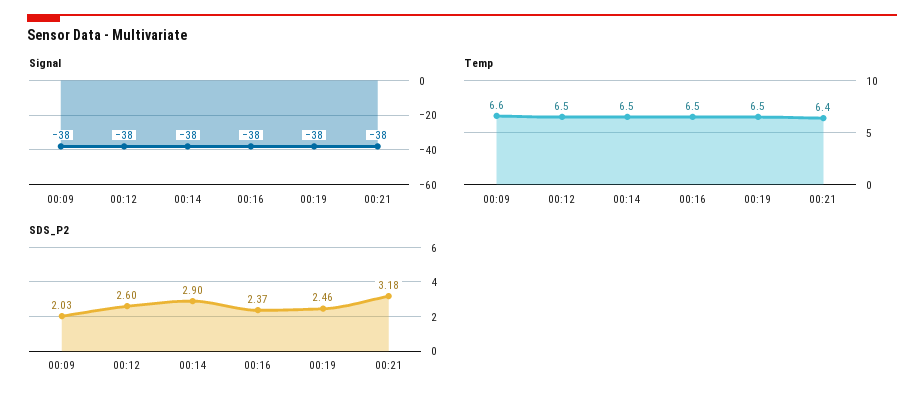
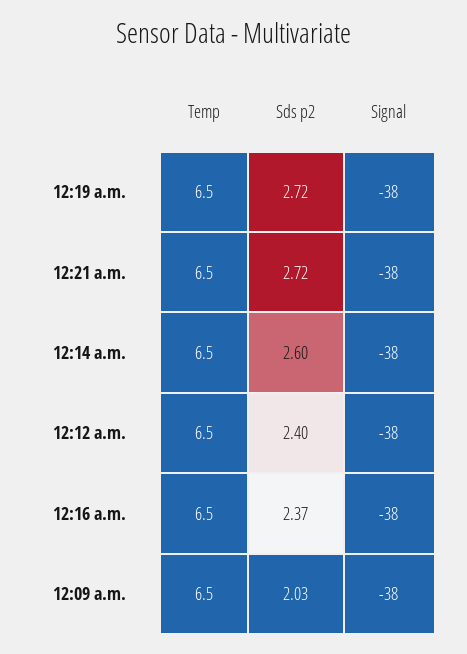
  {
    "Signal": {
      "00:09": -38,
      "00:12": -38,
      "00:14": -38,
      "00:16": -38,
      "00:19": -38,
      "00:21": -38
    },
    "Temp": {
-     "00:09": 6.6,
+     "00:09": 6.5,
      "00:12": 6.5,
      "00:14": 6.5,
      "00:16": 6.5,
      "00:19": 6.5,
-     "00:21": 6.4
+     "00:21": 6.5
    },
    "SDS_P2": {
      "00:09": 2.03,
-     "00:12": 2.6,
+     "00:12": 2.4,
-     "00:14": 2.9,
+     "00:14": 2.6,
      "00:16": 2.37,
-     "00:19": 2.46,
+     "00:19": 2.72,
-     "00:21": 3.18
+     "00:21": 2.72
    }
  }

